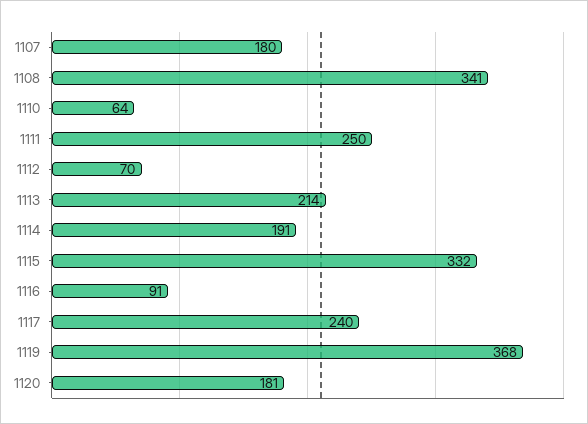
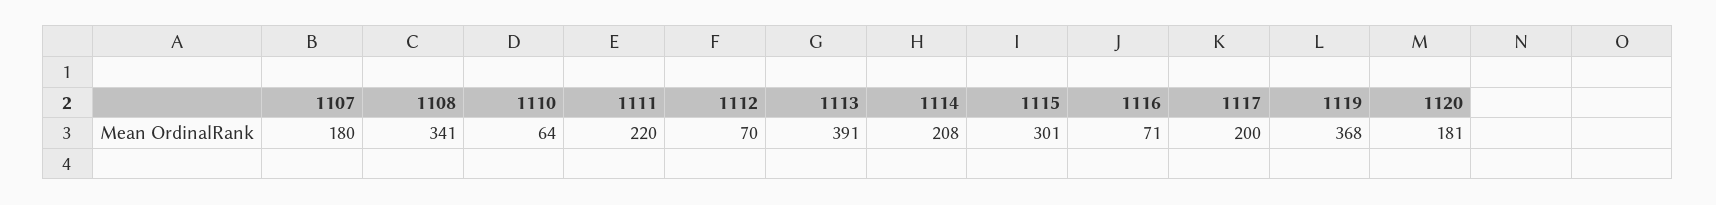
  {
    "1107": 180,
    "1108": 341,
    "1110": 64,
-   "1111": 250,
+   "1111": 220,
    "1112": 70,
-   "1113": 214,
+   "1113": 391,
-   "1114": 191,
+   "1114": 208,
-   "1115": 332,
+   "1115": 301,
-   "1116": 91,
+   "1116": 71,
-   "1117": 240,
+   "1117": 200,
    "1119": 368,
    "1120": 181
  }

